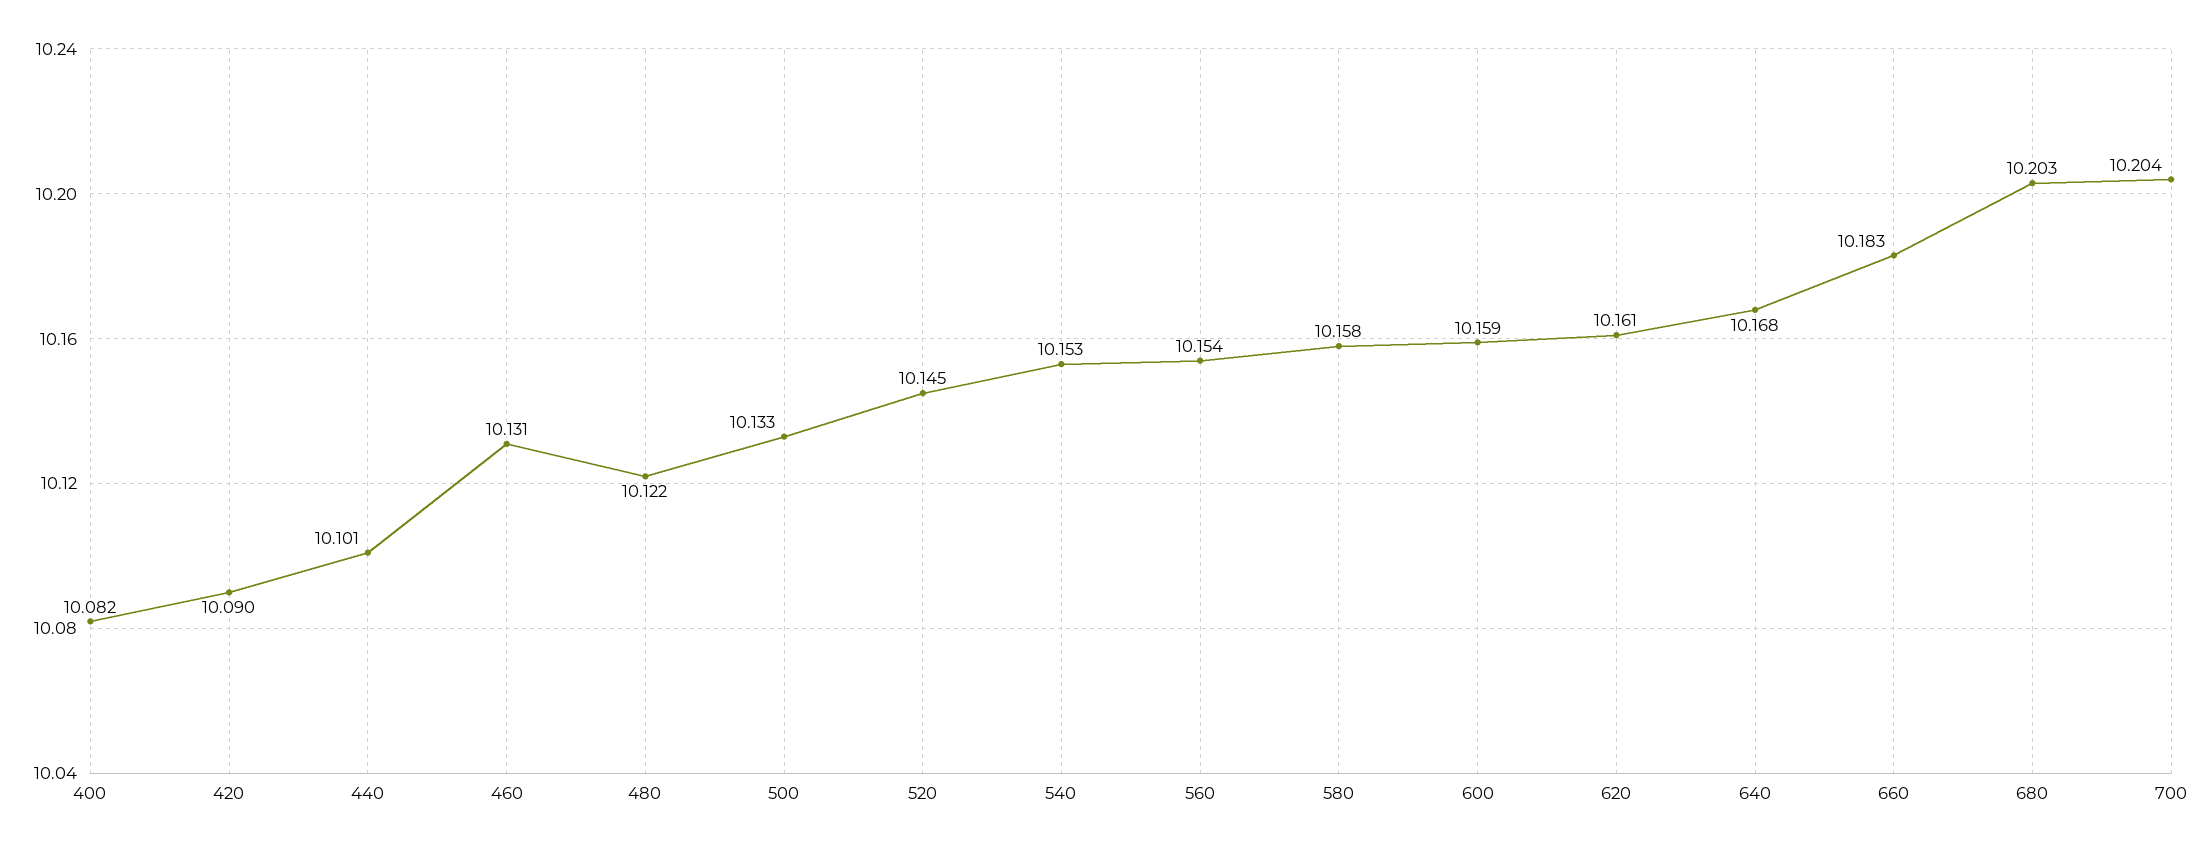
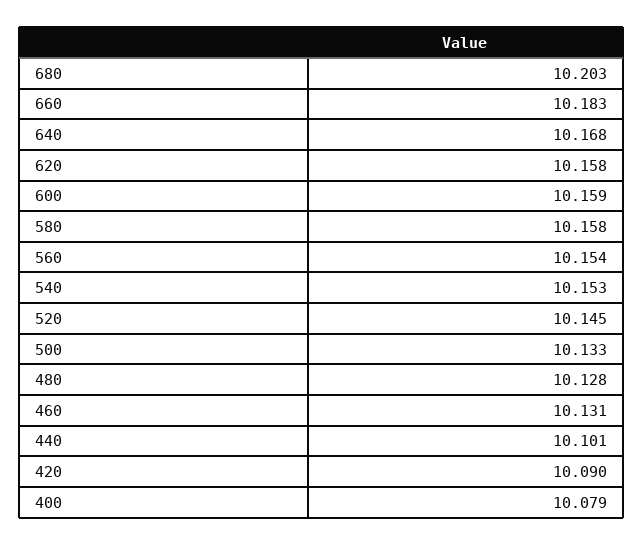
  {
-   "400": 10.082,
+   "400": 10.079,
    "420": 10.09,
    "440": 10.101,
    "460": 10.131,
-   "480": 10.122,
+   "480": 10.128,
    "500": 10.133,
    "520": 10.145,
    "540": 10.153,
    "560": 10.154,
    "580": 10.158,
    "600": 10.159,
-   "620": 10.161,
+   "620": 10.158,
    "640": 10.168,
    "660": 10.183,
-   "680": 10.203,
+   "680": 10.203
-   "700": 10.204
  }

